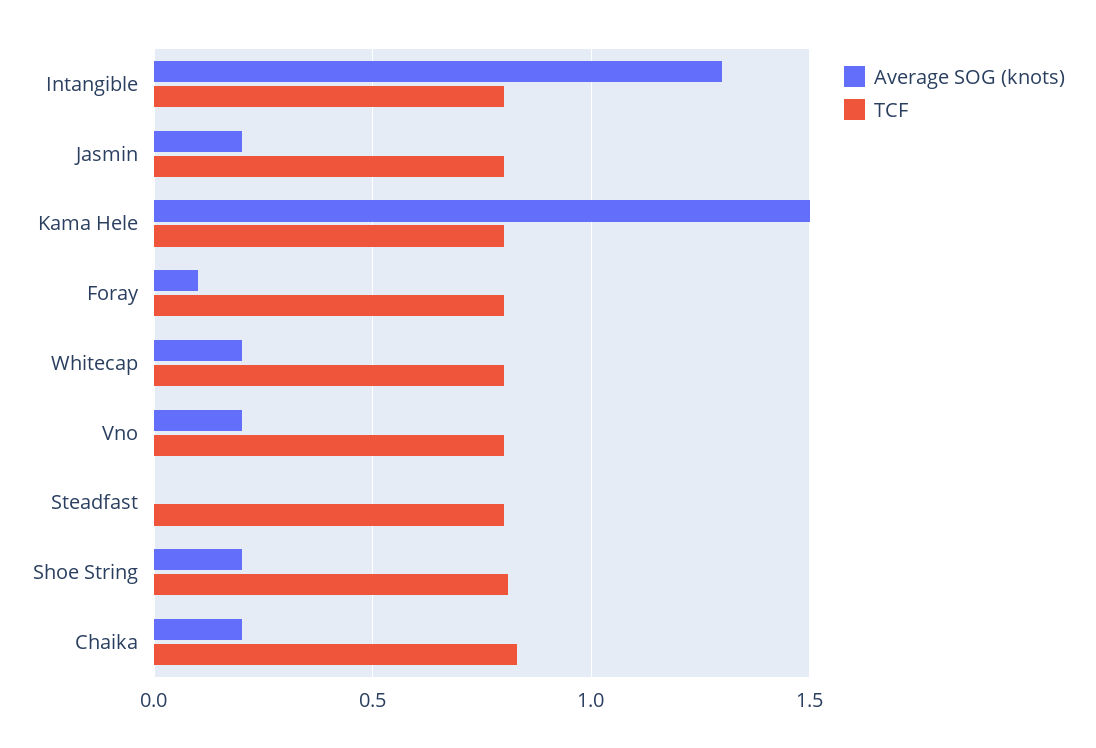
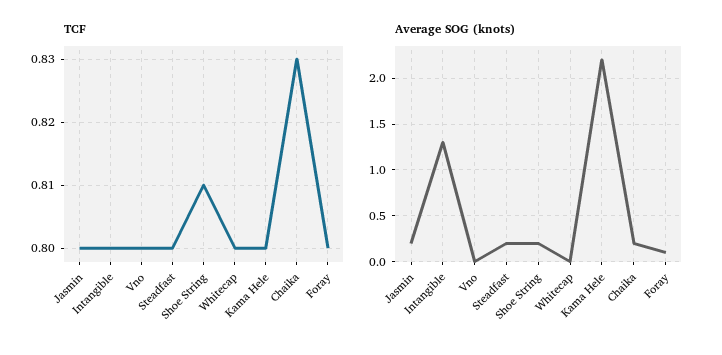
  {
    "Average SOG (knots)": {
      "Intangible": 1.3,
      "Jasmin": 0.2,
-     "Kama Hele": 1.5,
+     "Kama Hele": 2.2,
      "Foray": 0.1,
-     "Whitecap": 0.2,
+     "Whitecap": 0,
-     "Vno": 0.2,
+     "Vno": 0,
-     "Steadfast": 0,
+     "Steadfast": 0.2,
      "Shoe String": 0.2,
      "Chaika": 0.2
    },
    "TCF": {
      "Intangible": 0.8,
      "Jasmin": 0.8,
      "Kama Hele": 0.8,
      "Foray": 0.8,
      "Whitecap": 0.8,
      "Vno": 0.8,
      "Steadfast": 0.8,
      "Shoe String": 0.81,
      "Chaika": 0.83
    }
  }

